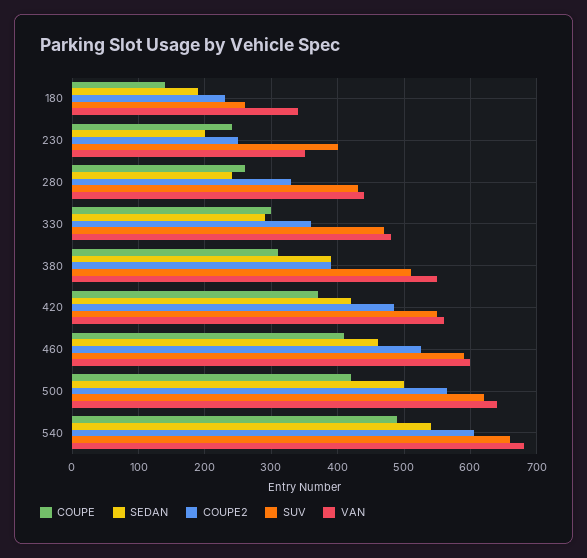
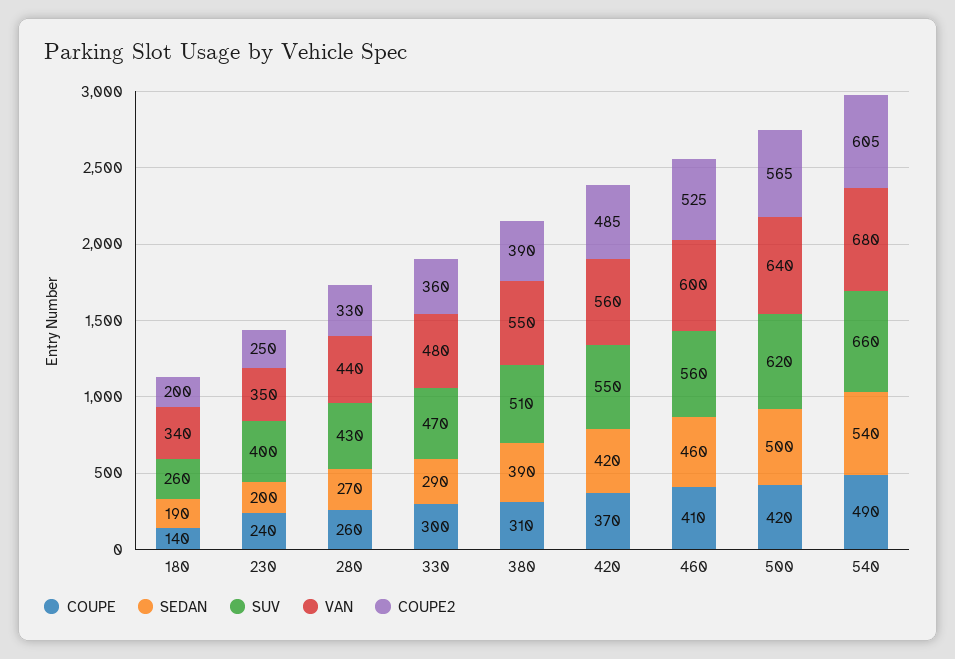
  {
    "COUPE": {
      "180": 140,
      "230": 240,
      "280": 260,
      "330": 300,
      "380": 310,
      "420": 370,
      "460": 410,
      "500": 420,
      "540": 490
    },
    "SEDAN": {
      "180": 190,
      "230": 200,
-     "280": 240,
+     "280": 270,
      "330": 290,
      "380": 390,
      "420": 420,
      "460": 460,
      "500": 500,
      "540": 540
    },
    "COUPE2": {
-     "180": 230,
+     "180": 200,
      "230": 250,
      "280": 330,
      "330": 360,
      "380": 390,
      "420": 485,
      "460": 525,
      "500": 565,
      "540": 605
    },
    "SUV": {
      "180": 260,
      "230": 400,
      "280": 430,
      "330": 470,
      "380": 510,
      "420": 550,
-     "460": 590,
+     "460": 560,
      "500": 620,
      "540": 660
    },
    "VAN": {
      "180": 340,
      "230": 350,
      "280": 440,
      "330": 480,
      "380": 550,
      "420": 560,
      "460": 600,
      "500": 640,
      "540": 680
    }
  }

